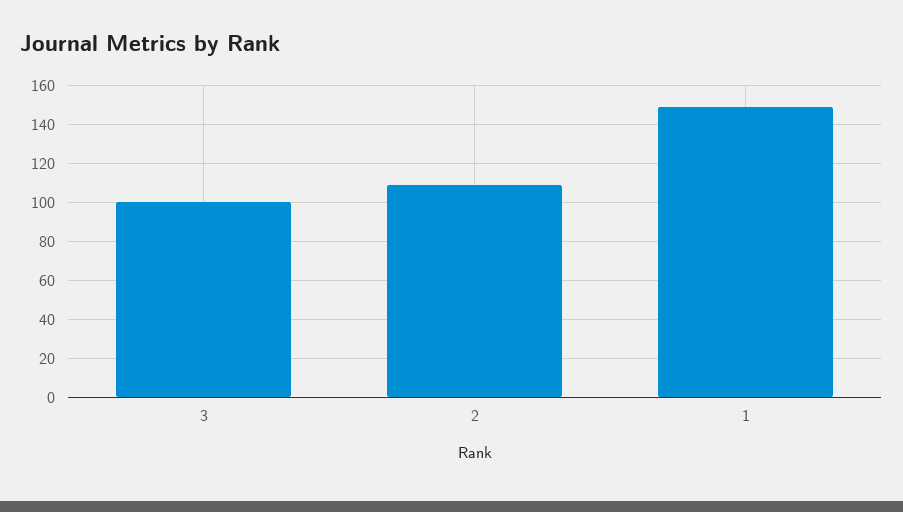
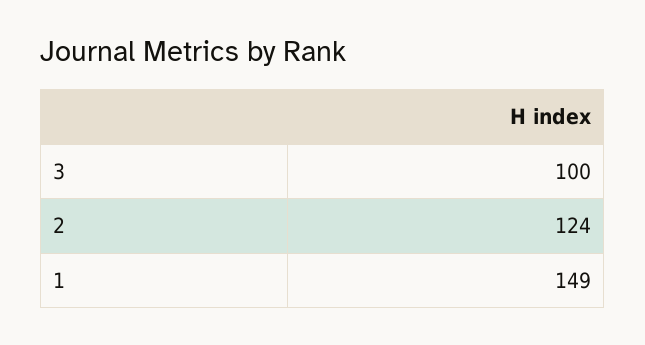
  {
    "3": 100,
-   "2": 110,
+   "2": 124,
    "1": 149
  }

